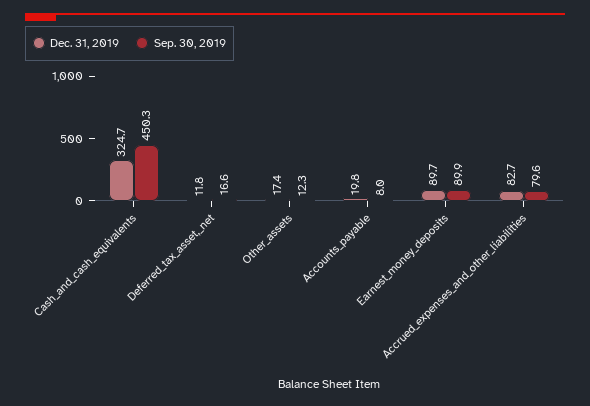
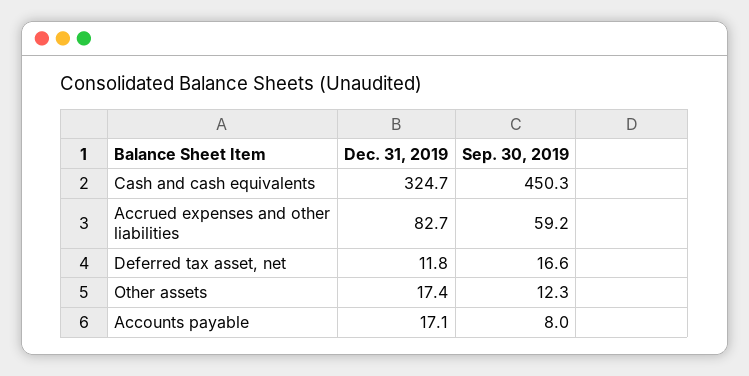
  {
    "Dec. 31, 2019": {
      "Cash_and_cash_equivalents": 324.7,
      "Deferred_tax_asset,_net": 11.8,
      "Other_assets": 17.4,
-     "Accounts_payable": 19.8,
+     "Accounts_payable": 17.1,
-     "Earnest_money_deposits": 89.7,
      "Accrued_expenses_and_other_liabilities": 82.7
    },
    "Sep. 30, 2019": {
      "Cash_and_cash_equivalents": 450.3,
      "Deferred_tax_asset,_net": 16.6,
      "Other_assets": 12.3,
      "Accounts_payable": 8,
-     "Earnest_money_deposits": 89.9,
-     "Accrued_expenses_and_other_liabilities": 79.6
+     "Accrued_expenses_and_other_liabilities": 59.2
    }
  }

